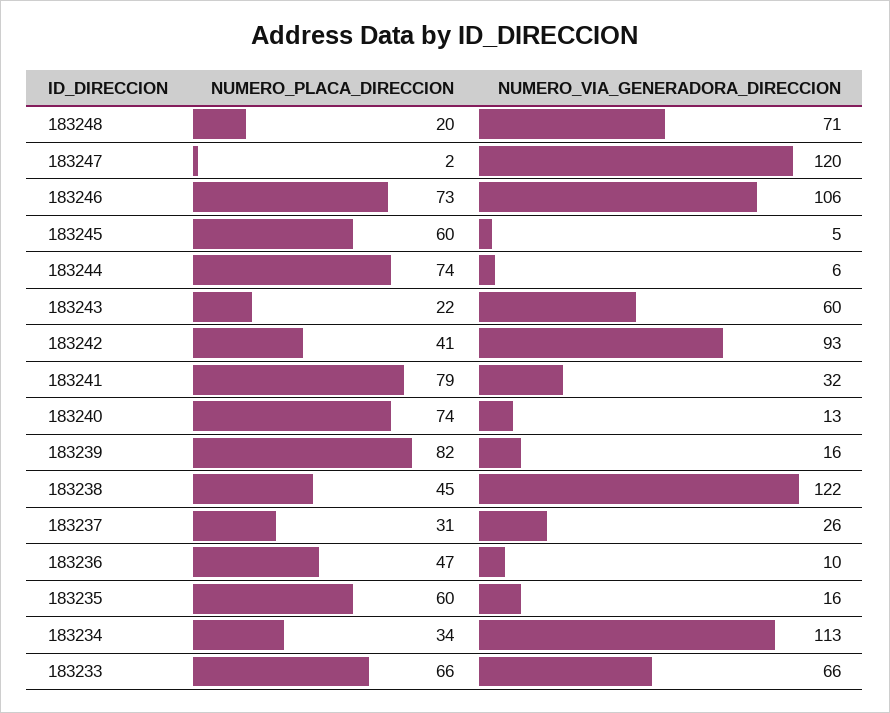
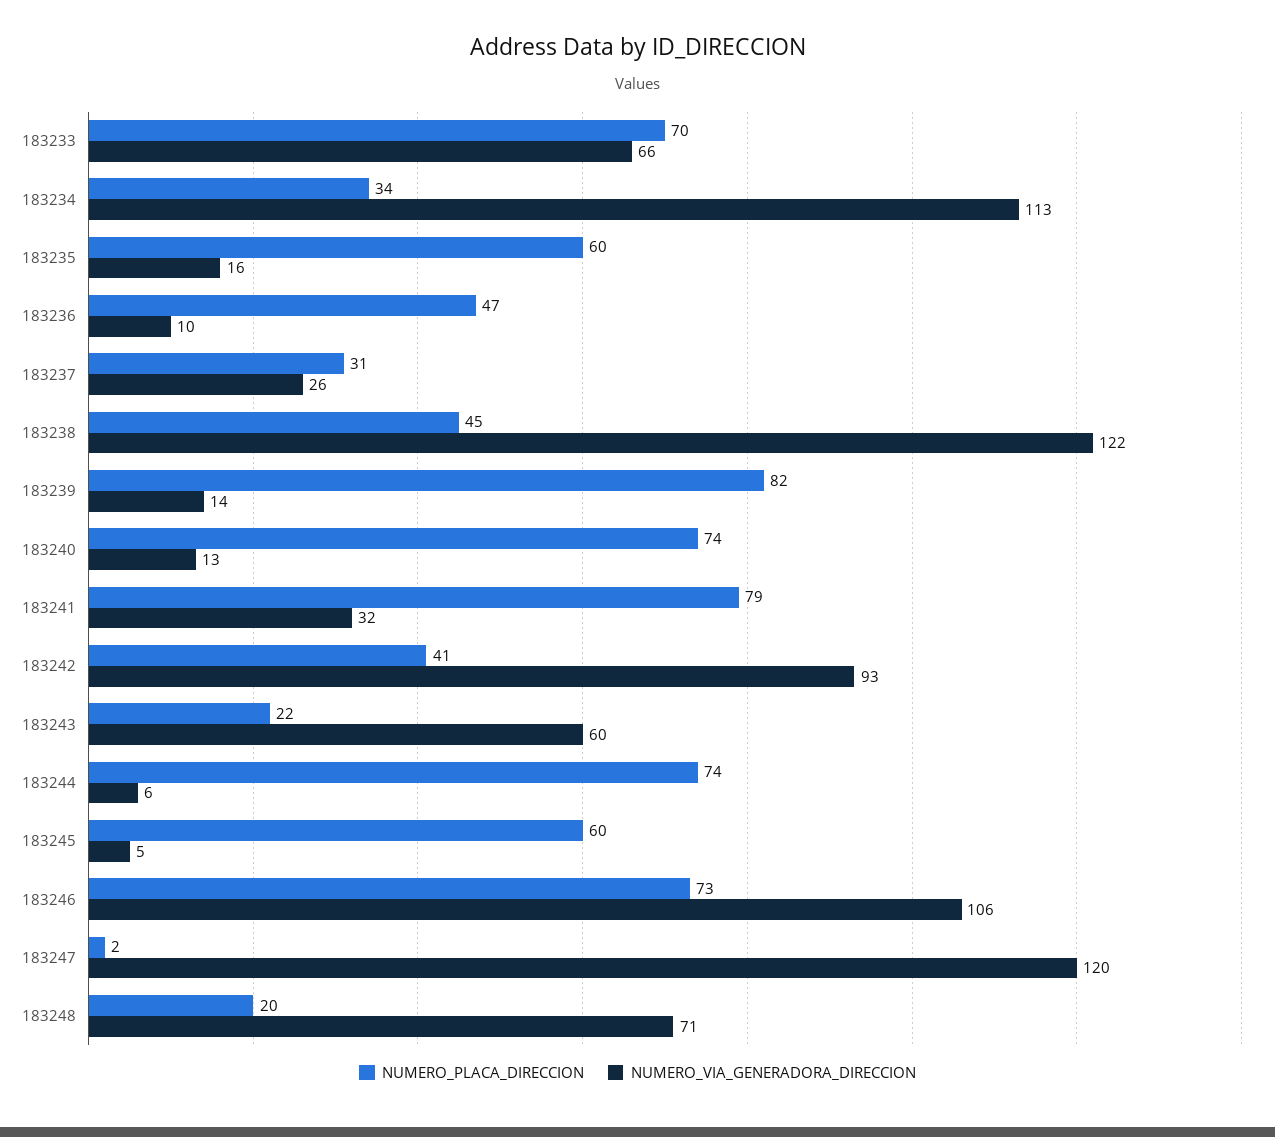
  {
    "NUMERO_PLACA_DIRECCION": {
      "183248": 20,
      "183247": 2,
      "183246": 73,
      "183245": 60,
      "183244": 74,
      "183243": 22,
      "183242": 41,
      "183241": 79,
      "183240": 74,
      "183239": 82,
      "183238": 45,
      "183237": 31,
      "183236": 47,
      "183235": 60,
      "183234": 34,
-     "183233": 66
+     "183233": 70
    },
    "NUMERO_VIA_GENERADORA_DIRECCION": {
      "183248": 71,
      "183247": 120,
      "183246": 106,
      "183245": 5,
      "183244": 6,
      "183243": 60,
      "183242": 93,
      "183241": 32,
      "183240": 13,
-     "183239": 16,
+     "183239": 14,
      "183238": 122,
      "183237": 26,
      "183236": 10,
      "183235": 16,
      "183234": 113,
      "183233": 66
    }
  }

